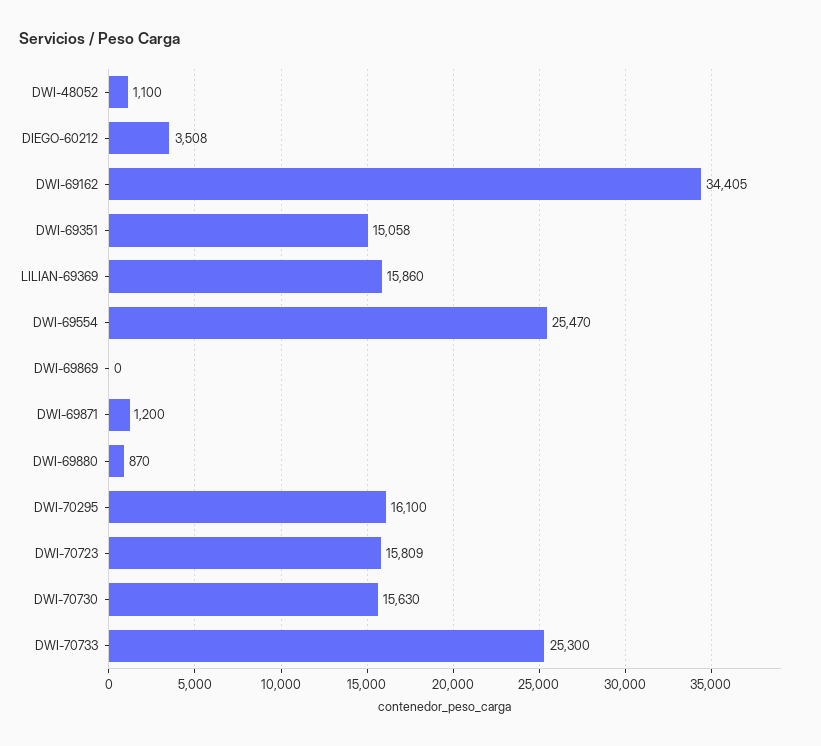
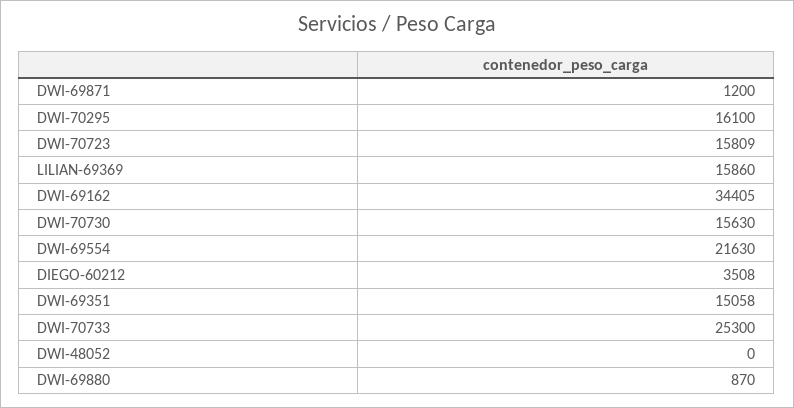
  {
-   "DWI-48052": 1100,
+   "DWI-48052": 0,
    "DIEGO-60212": 3508,
    "DWI-69162": 34405,
    "DWI-69351": 15058,
    "LILIAN-69369": 15860,
-   "DWI-69554": 25470,
+   "DWI-69554": 21630,
-   "DWI-69869": 0,
    "DWI-69871": 1200,
    "DWI-69880": 870,
    "DWI-70295": 16100,
    "DWI-70723": 15809,
    "DWI-70730": 15630,
    "DWI-70733": 25300
  }

